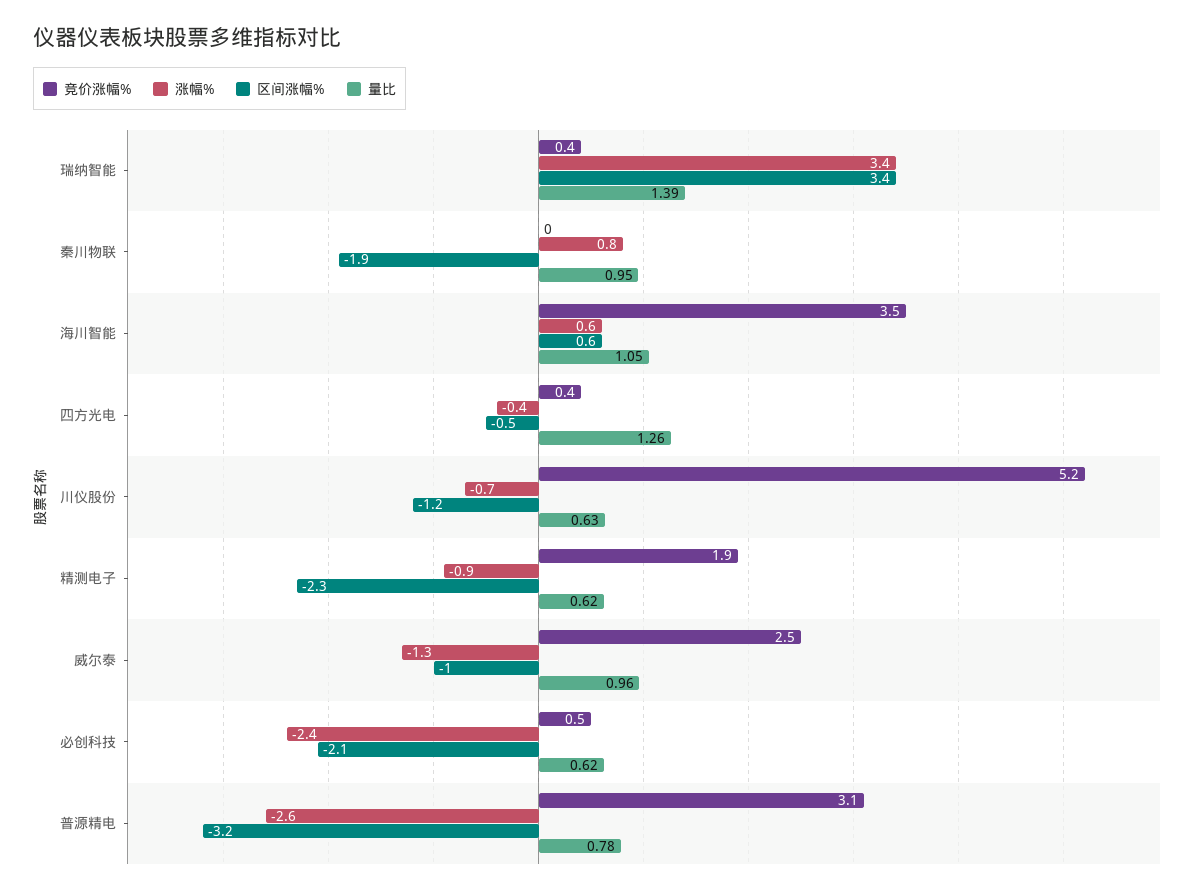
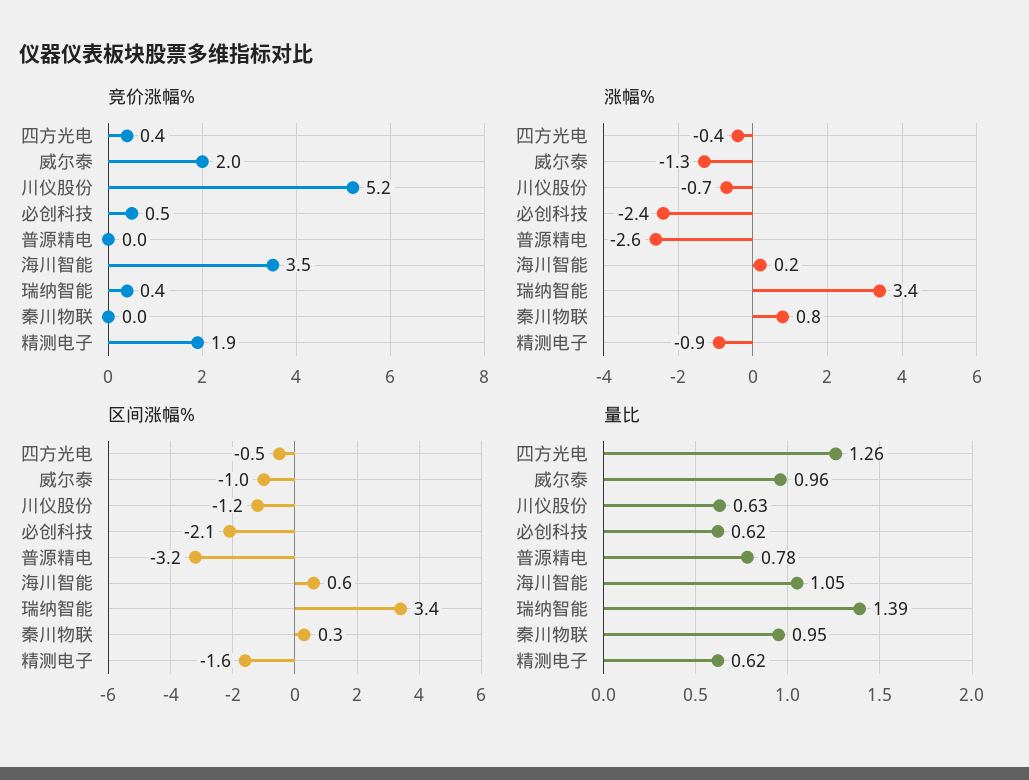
  {
    "竞价涨幅%": {
      "瑞纳智能": 0.4,
      "秦川物联": 0,
      "海川智能": 3.5,
      "四方光电": 0.4,
      "川仪股份": 5.2,
      "精测电子": 1.9,
-     "威尔泰": 2.5,
+     "威尔泰": 2,
      "必创科技": 0.5,
-     "普源精电": 3.1
+     "普源精电": 0
    },
    "涨幅%": {
      "瑞纳智能": 3.4,
      "秦川物联": 0.8,
-     "海川智能": 0.6,
+     "海川智能": 0.2,
      "四方光电": -0.4,
      "川仪股份": -0.7,
      "精测电子": -0.9,
      "威尔泰": -1.3,
      "必创科技": -2.4,
      "普源精电": -2.6
    },
    "区间涨幅%": {
      "瑞纳智能": 3.4,
-     "秦川物联": -1.9,
+     "秦川物联": 0.3,
      "海川智能": 0.6,
      "四方光电": -0.5,
      "川仪股份": -1.2,
-     "精测电子": -2.3,
+     "精测电子": -1.6,
      "威尔泰": -1,
      "必创科技": -2.1,
      "普源精电": -3.2
    },
    "量比": {
      "瑞纳智能": 1.39,
      "秦川物联": 0.95,
      "海川智能": 1.05,
      "四方光电": 1.26,
      "川仪股份": 0.63,
      "精测电子": 0.62,
      "威尔泰": 0.96,
      "必创科技": 0.62,
      "普源精电": 0.78
    }
  }

